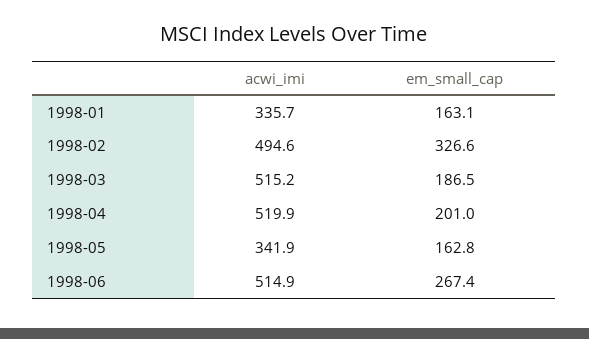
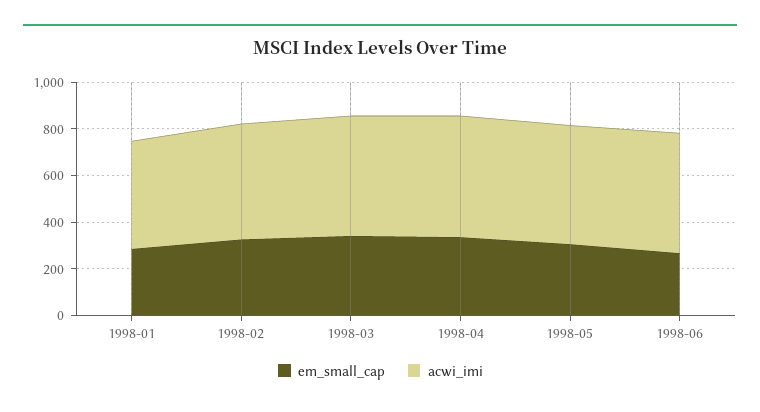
  {
    "acwi_imi": {
-     "1998-01": 335.7,
+     "1998-01": 450,
      "1998-02": 494.6,
      "1998-03": 515.2,
      "1998-04": 519.9,
-     "1998-05": 341.9,
+     "1998-05": 500,
      "1998-06": 514.9
    },
    "em_small_cap": {
-     "1998-01": 163.1,
+     "1998-01": 300,
      "1998-02": 326.6,
-     "1998-03": 186.5,
+     "1998-03": 350,
-     "1998-04": 201,
+     "1998-04": 350,
-     "1998-05": 162.8,
+     "1998-05": 300,
      "1998-06": 267.4
    }
  }

